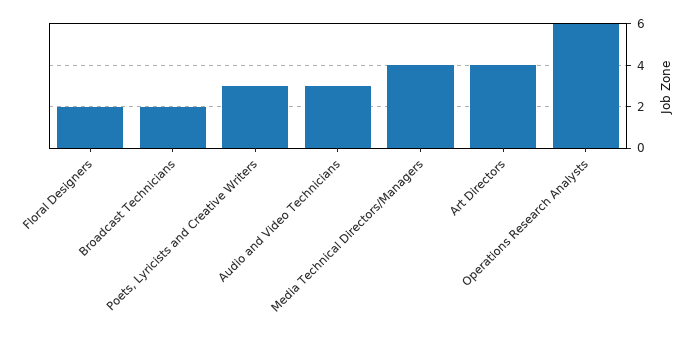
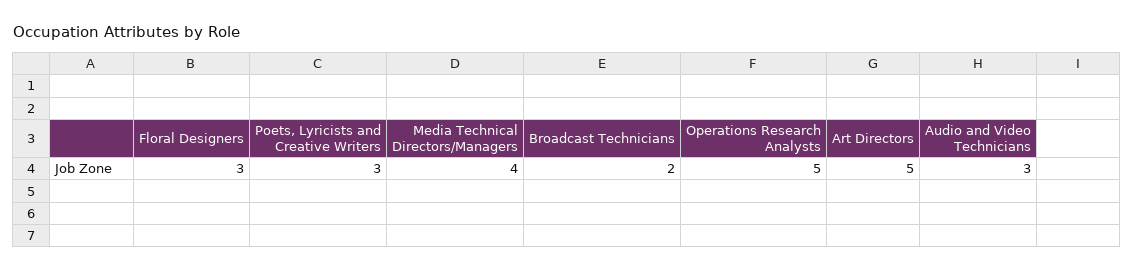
  {
-   "Floral Designers": 2,
+   "Floral Designers": 3,
    "Broadcast Technicians": 2,
    "Poets, Lyricists and Creative Writers": 3,
    "Audio and Video Technicians": 3,
    "Media Technical Directors/Managers": 4,
-   "Art Directors": 4,
+   "Art Directors": 5,
-   "Operations Research Analysts": 6
+   "Operations Research Analysts": 5
  }

